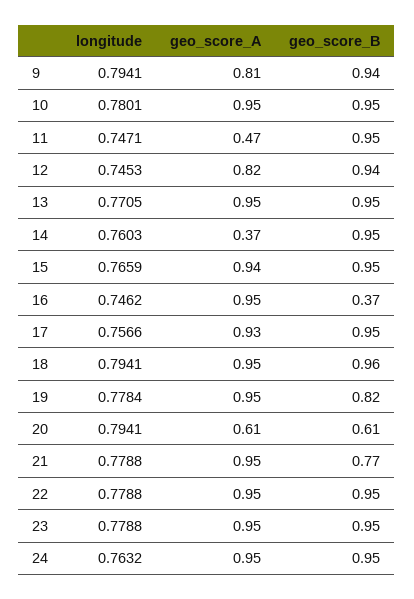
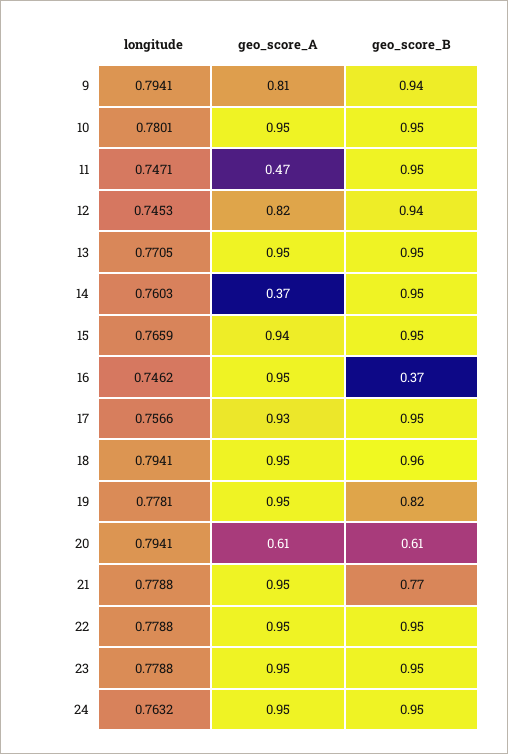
  {
    "longitude": {
      "9": 0.7941,
      "10": 0.7801,
      "11": 0.7471,
      "12": 0.7453,
      "13": 0.7705,
      "14": 0.7603,
      "15": 0.7659,
      "16": 0.7462,
      "17": 0.7566,
      "18": 0.7941,
-     "19": 0.7784,
+     "19": 0.7781,
      "20": 0.7941,
      "21": 0.7788,
      "22": 0.7788,
      "23": 0.7788,
      "24": 0.7632
    },
    "geo_score_A": {
      "9": 0.81,
      "10": 0.95,
      "11": 0.47,
      "12": 0.82,
      "13": 0.95,
      "14": 0.37,
      "15": 0.94,
      "16": 0.95,
      "17": 0.93,
      "18": 0.95,
      "19": 0.95,
      "20": 0.61,
      "21": 0.95,
      "22": 0.95,
      "23": 0.95,
      "24": 0.95
    },
    "geo_score_B": {
      "9": 0.94,
      "10": 0.95,
      "11": 0.95,
      "12": 0.94,
      "13": 0.95,
      "14": 0.95,
      "15": 0.95,
      "16": 0.37,
      "17": 0.95,
      "18": 0.96,
      "19": 0.82,
      "20": 0.61,
      "21": 0.77,
      "22": 0.95,
      "23": 0.95,
      "24": 0.95
    }
  }

